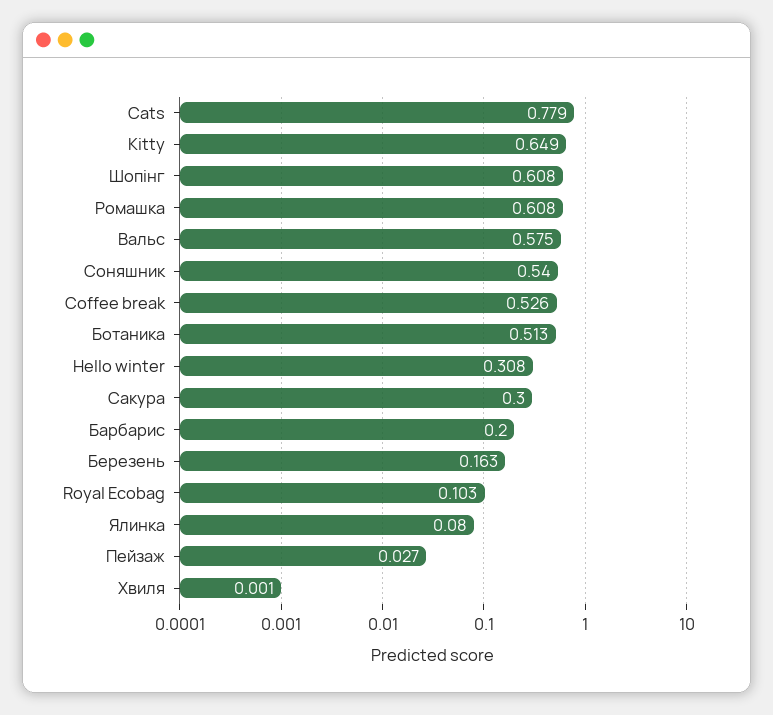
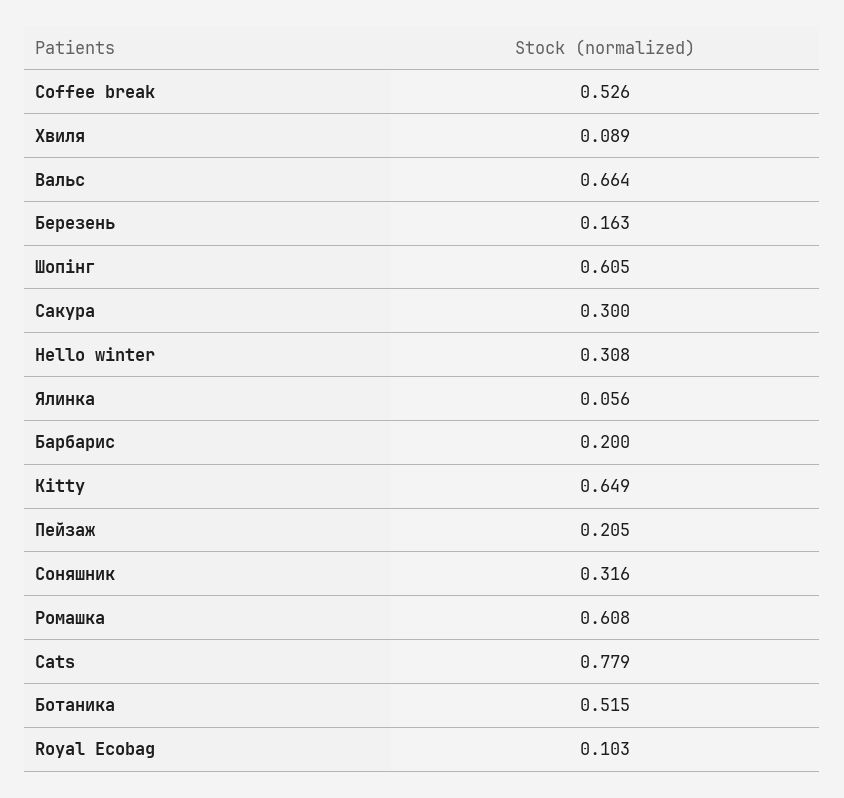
  {
    "Cats": 0.779,
    "Kitty": 0.649,
-   "Шопінг": 0.608,
+   "Шопінг": 0.605,
    "Ромашка": 0.608,
-   "Вальс": 0.575,
+   "Вальс": 0.664,
-   "Соняшник": 0.54,
+   "Соняшник": 0.316,
    "Coffee break": 0.526,
-   "Ботаника": 0.513,
+   "Ботаника": 0.515,
    "Hello winter": 0.308,
    "Сакура": 0.3,
    "Барбарис": 0.2,
    "Березень": 0.163,
    "Royal Ecobag": 0.103,
-   "Ялинка": 0.08,
+   "Ялинка": 0.056,
-   "Пейзаж": 0.027,
+   "Пейзаж": 0.205,
-   "Хвиля": 0.001
+   "Хвиля": 0.089
  }

